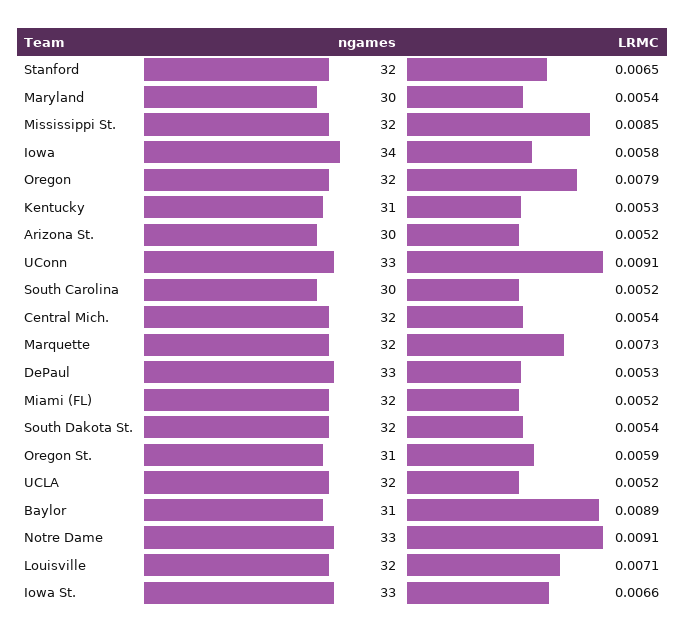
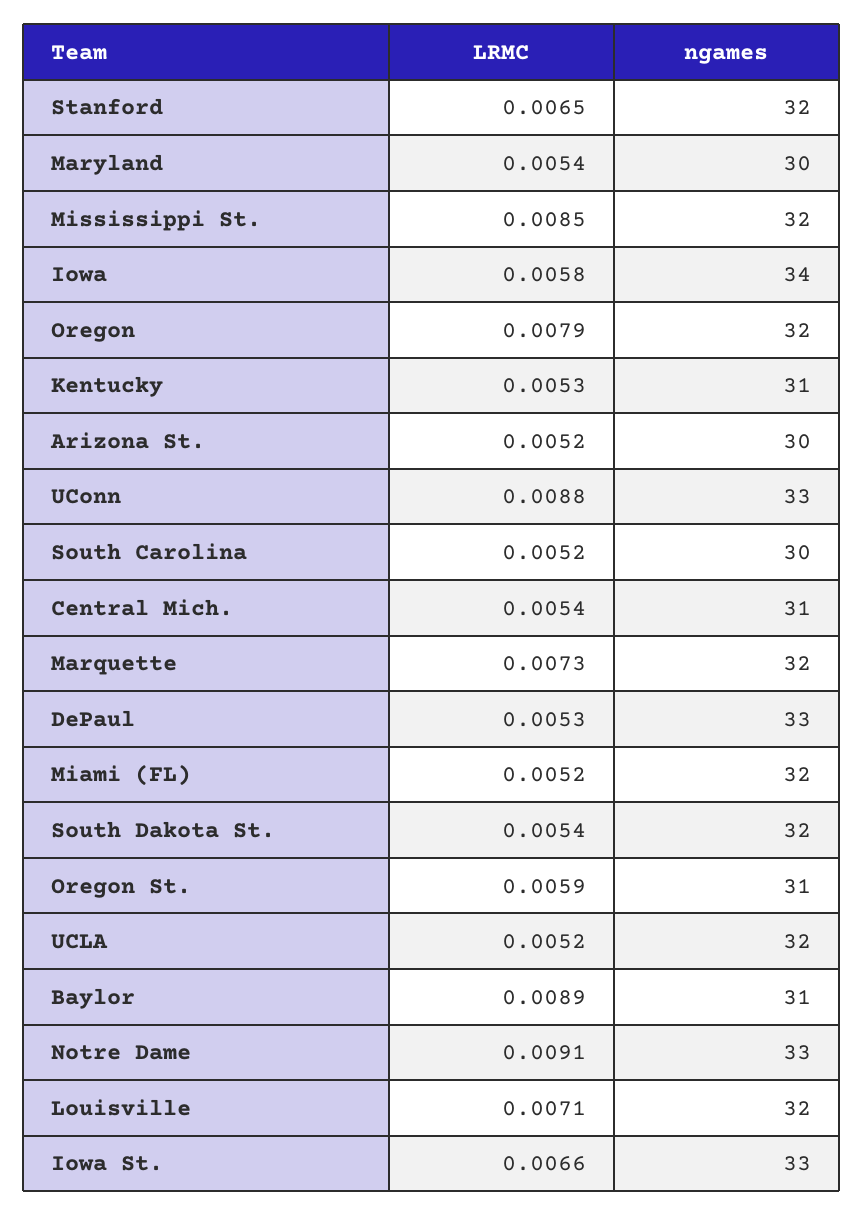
  {
    "ngames": {
      "Stanford": 32,
      "Maryland": 30,
      "Mississippi St.": 32,
      "Iowa": 34,
      "Oregon": 32,
      "Kentucky": 31,
      "Arizona St.": 30,
      "UConn": 33,
      "South Carolina": 30,
-     "Central Mich.": 32,
+     "Central Mich.": 31,
      "Marquette": 32,
      "DePaul": 33,
      "Miami (FL)": 32,
      "South Dakota St.": 32,
      "Oregon St.": 31,
      "UCLA": 32,
      "Baylor": 31,
      "Notre Dame": 33,
      "Louisville": 32,
      "Iowa St.": 33
    },
    "LRMC": {
      "Stanford": 0.0065,
      "Maryland": 0.0054,
      "Mississippi St.": 0.0085,
      "Iowa": 0.0058,
      "Oregon": 0.0079,
      "Kentucky": 0.0053,
      "Arizona St.": 0.0052,
-     "UConn": 0.0091,
+     "UConn": 0.0088,
      "South Carolina": 0.0052,
      "Central Mich.": 0.0054,
      "Marquette": 0.0073,
      "DePaul": 0.0053,
      "Miami (FL)": 0.0052,
      "South Dakota St.": 0.0054,
      "Oregon St.": 0.0059,
      "UCLA": 0.0052,
      "Baylor": 0.0089,
      "Notre Dame": 0.0091,
      "Louisville": 0.0071,
      "Iowa St.": 0.0066
    }
  }

